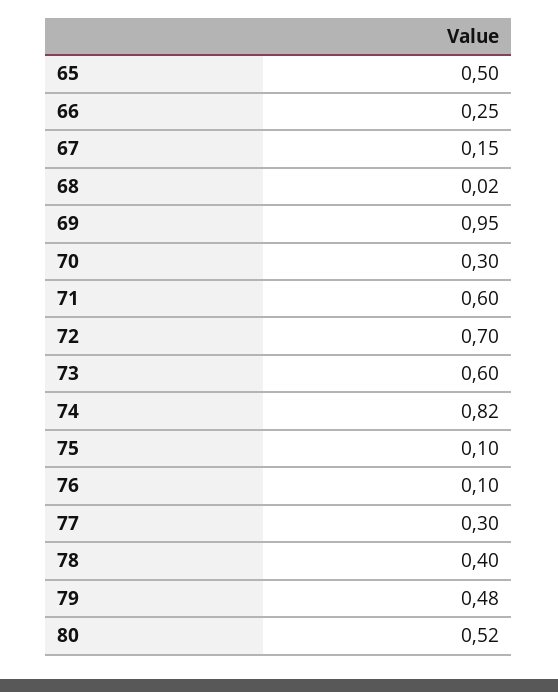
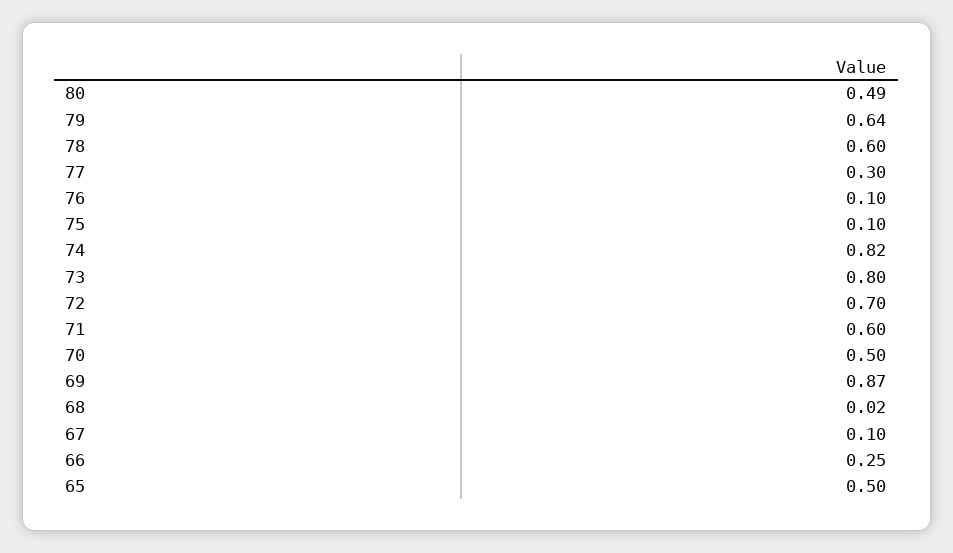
  {
    "65": 0.5,
    "66": 0.25,
-   "67": 0.15,
+   "67": 0.1,
    "68": 0.02,
-   "69": 0.95,
+   "69": 0.87,
-   "70": 0.3,
+   "70": 0.5,
    "71": 0.6,
    "72": 0.7,
-   "73": 0.6,
+   "73": 0.8,
    "74": 0.82,
    "75": 0.1,
    "76": 0.1,
    "77": 0.3,
-   "78": 0.4,
+   "78": 0.6,
-   "79": 0.48,
+   "79": 0.64,
-   "80": 0.52
+   "80": 0.49
  }

